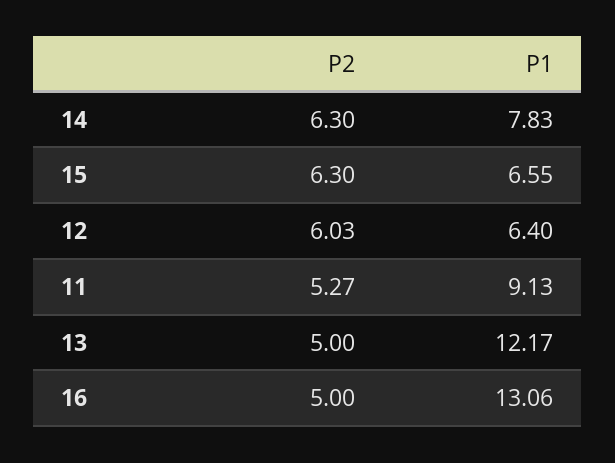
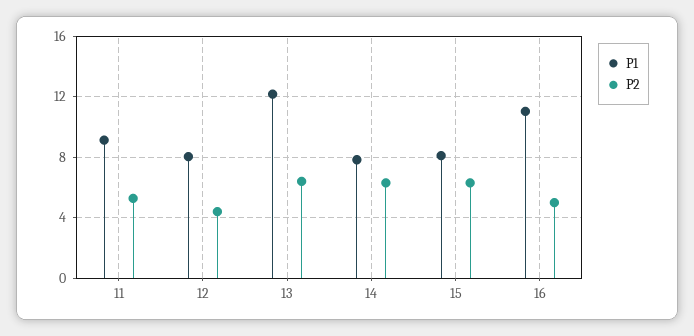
  {
    "P2": {
      "14": 6.3,
      "15": 6.3,
-     "12": 6.03,
+     "12": 4.5,
      "11": 5.27,
-     "13": 5,
+     "13": 6.5,
      "16": 5
    },
    "P1": {
      "14": 7.83,
-     "15": 6.55,
+     "15": 8,
-     "12": 6.4,
+     "12": 8,
      "11": 9.13,
      "13": 12.17,
-     "16": 13.06
+     "16": 11
    }
  }

